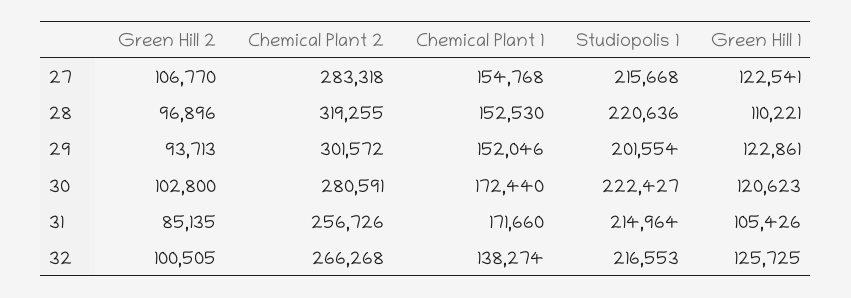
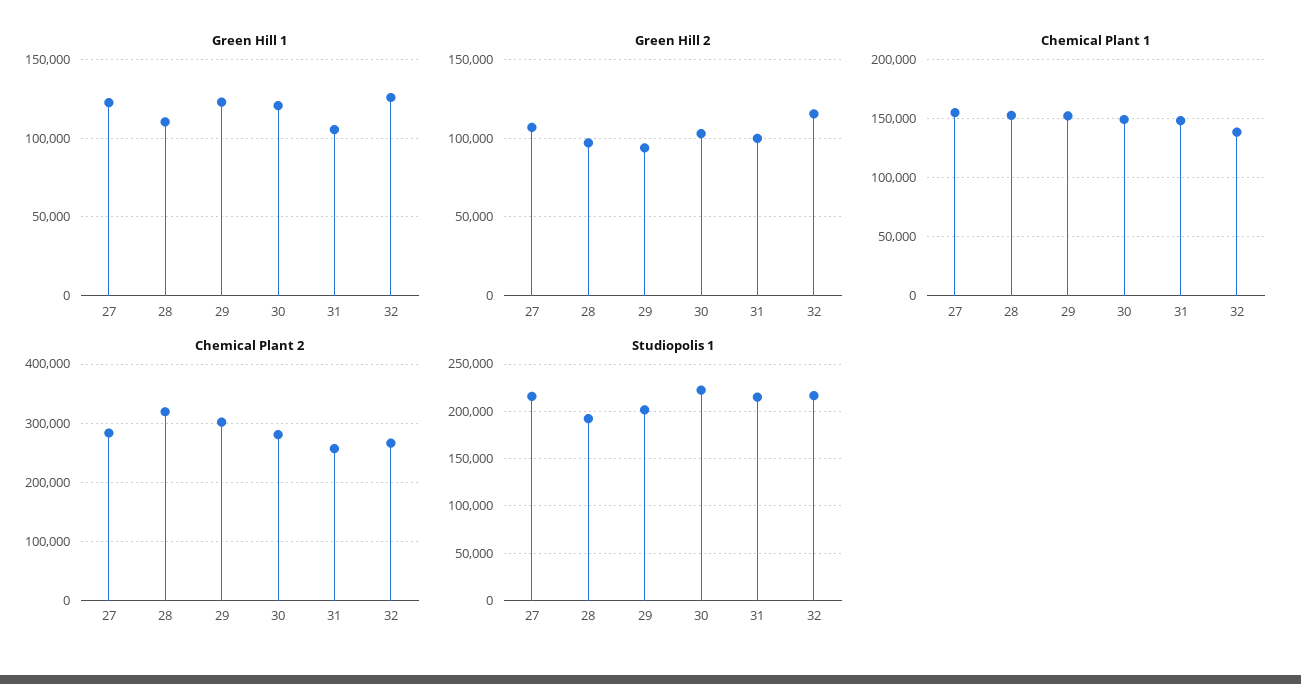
  {
    "Green Hill 2": {
      "27": 106770,
      "28": 96896,
      "29": 93713,
      "30": 102800,
-     "31": 85135,
+     "31": 100000,
-     "32": 100505
+     "32": 115000
    },
    "Chemical Plant 2": {
      "27": 283318,
      "28": 319255,
      "29": 301572,
      "30": 280591,
      "31": 256726,
      "32": 266268
    },
    "Chemical Plant 1": {
      "27": 154768,
      "28": 152530,
      "29": 152046,
-     "30": 172440,
+     "30": 150000,
-     "31": 171660,
+     "31": 150000,
      "32": 138274
    },
    "Studiopolis 1": {
      "27": 215668,
-     "28": 220636,
+     "28": 190000,
      "29": 201554,
      "30": 222427,
      "31": 214964,
      "32": 216553
    },
    "Green Hill 1": {
      "27": 122541,
      "28": 110221,
      "29": 122861,
      "30": 120623,
      "31": 105426,
      "32": 125725
    }
  }

